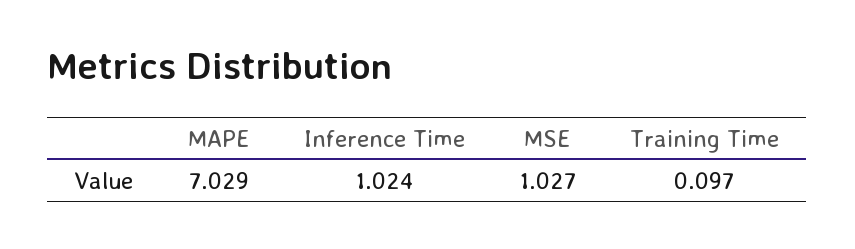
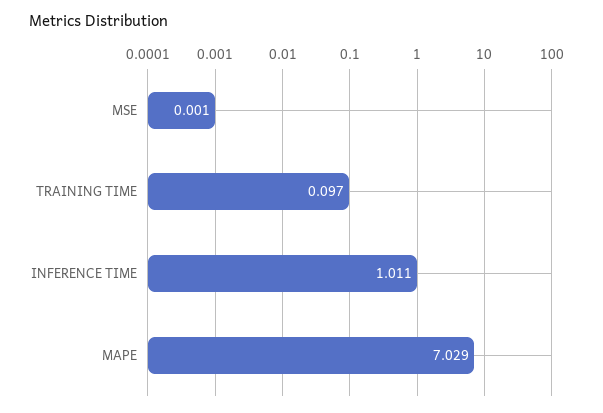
  {
    "MAPE": 7.029,
-   "Inference Time": 1.024,
+   "Inference Time": 1.011,
-   "MSE": 1.027,
+   "MSE": 0.001,
    "Training Time": 0.097
  }

